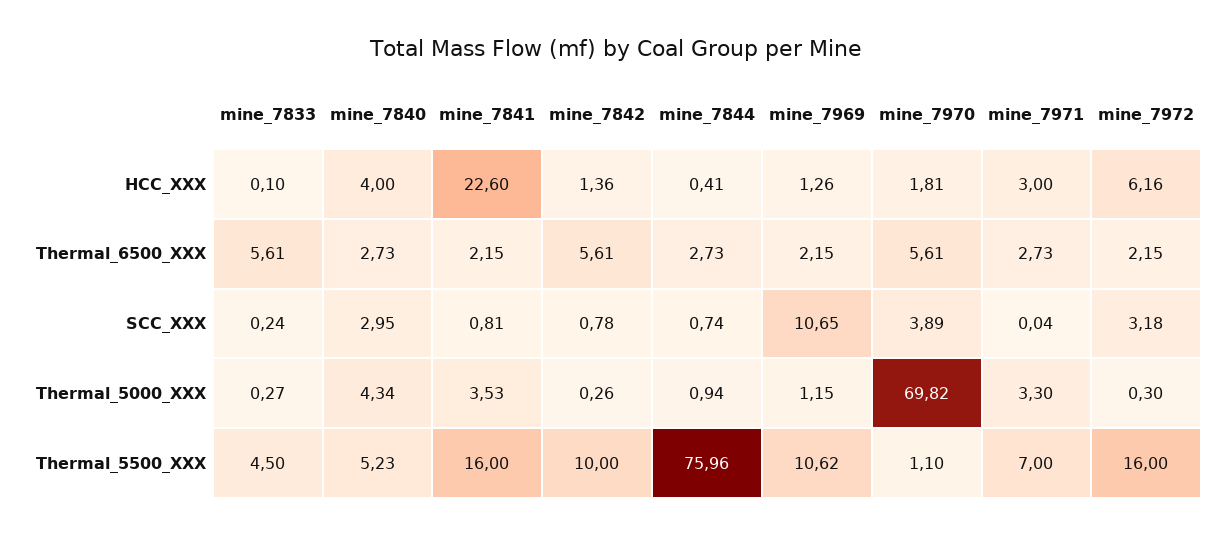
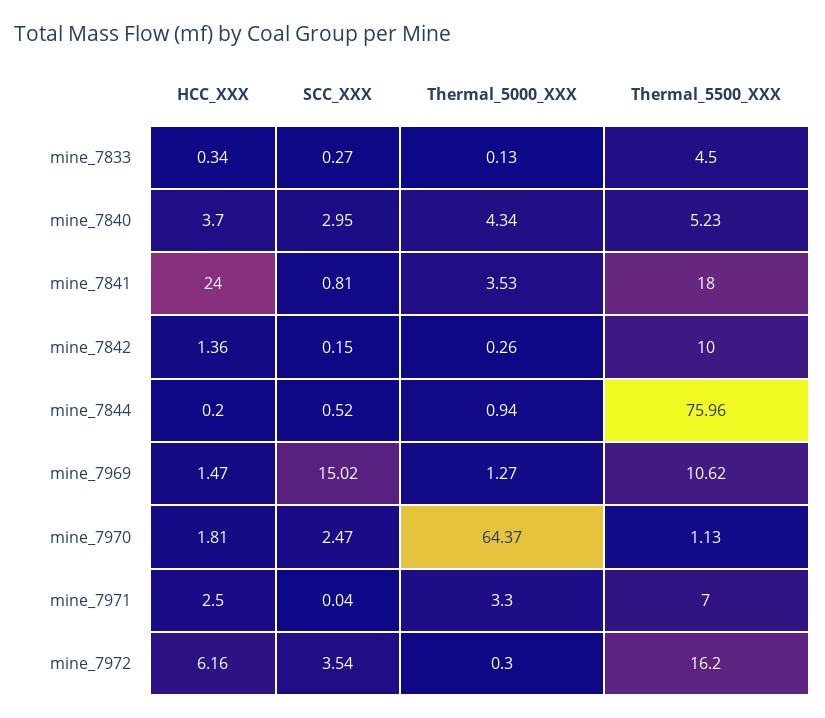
  {
    "mine_7833": {
-     "HCC_XXX": 0.1,
+     "HCC_XXX": 0.34,
-     "Thermal_6500_XXX": 5.61,
-     "SCC_XXX": 0.24,
+     "SCC_XXX": 0.27,
-     "Thermal_5000_XXX": 0.27,
+     "Thermal_5000_XXX": 0.13,
      "Thermal_5500_XXX": 4.5
    },
    "mine_7840": {
-     "HCC_XXX": 4,
+     "HCC_XXX": 3.7,
-     "Thermal_6500_XXX": 2.73,
      "SCC_XXX": 2.95,
      "Thermal_5000_XXX": 4.34,
      "Thermal_5500_XXX": 5.23
    },
    "mine_7841": {
-     "HCC_XXX": 22.6,
+     "HCC_XXX": 24,
-     "Thermal_6500_XXX": 2.15,
      "SCC_XXX": 0.81,
      "Thermal_5000_XXX": 3.53,
-     "Thermal_5500_XXX": 16
+     "Thermal_5500_XXX": 18
    },
    "mine_7842": {
      "HCC_XXX": 1.36,
-     "Thermal_6500_XXX": 5.61,
-     "SCC_XXX": 0.78,
+     "SCC_XXX": 0.15,
      "Thermal_5000_XXX": 0.26,
      "Thermal_5500_XXX": 10
    },
    "mine_7844": {
-     "HCC_XXX": 0.41,
+     "HCC_XXX": 0.2,
-     "Thermal_6500_XXX": 2.73,
-     "SCC_XXX": 0.74,
+     "SCC_XXX": 0.52,
      "Thermal_5000_XXX": 0.94,
      "Thermal_5500_XXX": 75.96
    },
    "mine_7969": {
-     "HCC_XXX": 1.26,
+     "HCC_XXX": 1.47,
-     "Thermal_6500_XXX": 2.15,
-     "SCC_XXX": 10.65,
+     "SCC_XXX": 15.02,
-     "Thermal_5000_XXX": 1.15,
+     "Thermal_5000_XXX": 1.27,
      "Thermal_5500_XXX": 10.62
    },
    "mine_7970": {
      "HCC_XXX": 1.81,
-     "Thermal_6500_XXX": 5.61,
-     "SCC_XXX": 3.89,
+     "SCC_XXX": 2.47,
-     "Thermal_5000_XXX": 69.82,
+     "Thermal_5000_XXX": 64.37,
-     "Thermal_5500_XXX": 1.1
+     "Thermal_5500_XXX": 1.13
    },
    "mine_7971": {
-     "HCC_XXX": 3,
+     "HCC_XXX": 2.5,
-     "Thermal_6500_XXX": 2.73,
      "SCC_XXX": 0.04,
      "Thermal_5000_XXX": 3.3,
      "Thermal_5500_XXX": 7
    },
    "mine_7972": {
      "HCC_XXX": 6.16,
-     "Thermal_6500_XXX": 2.15,
-     "SCC_XXX": 3.18,
+     "SCC_XXX": 3.54,
      "Thermal_5000_XXX": 0.3,
-     "Thermal_5500_XXX": 16
+     "Thermal_5500_XXX": 16.2
    }
  }

